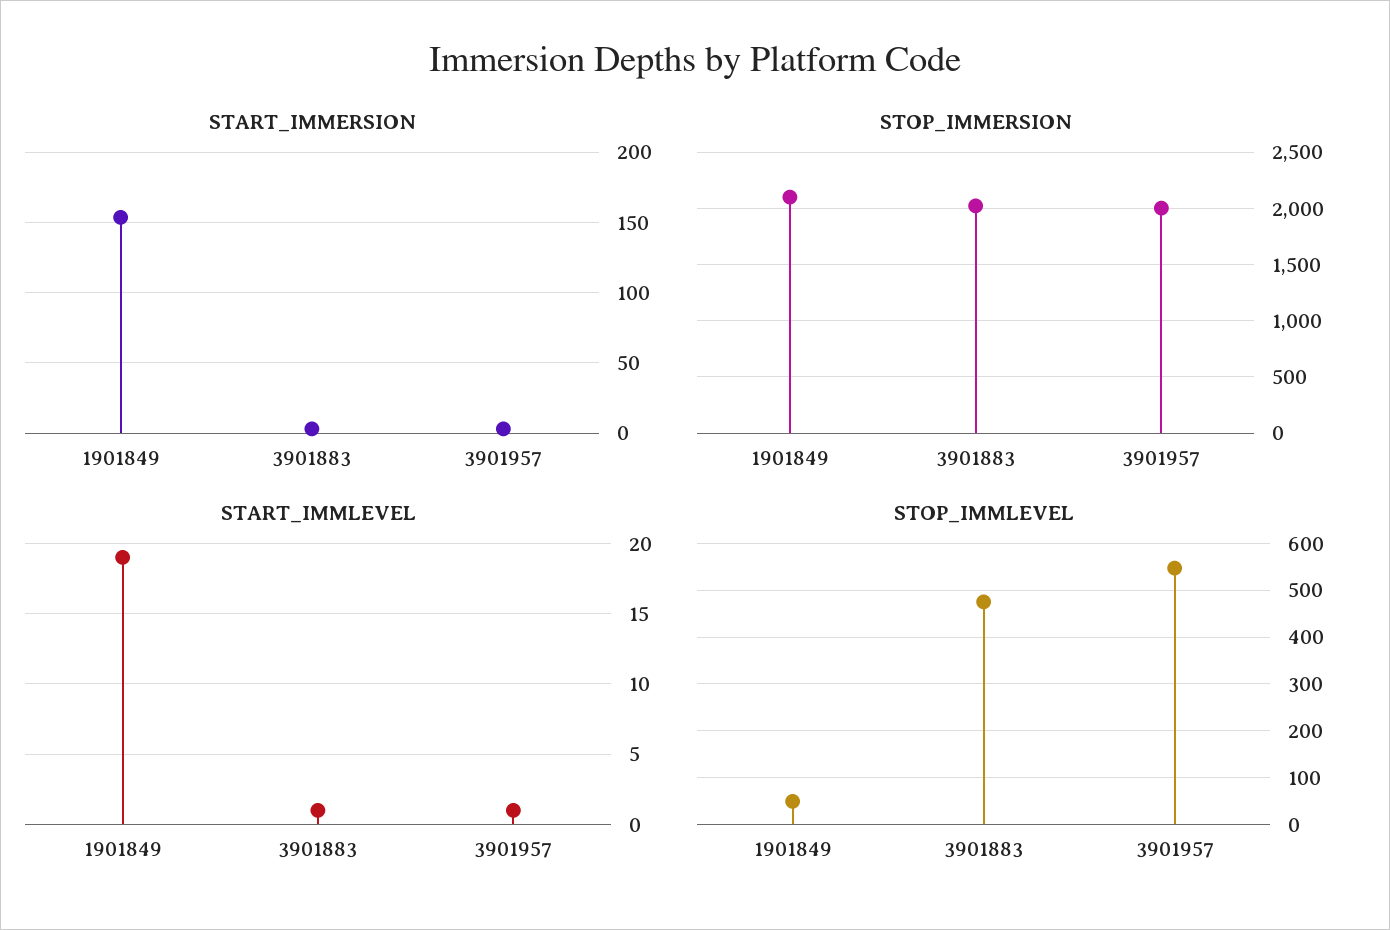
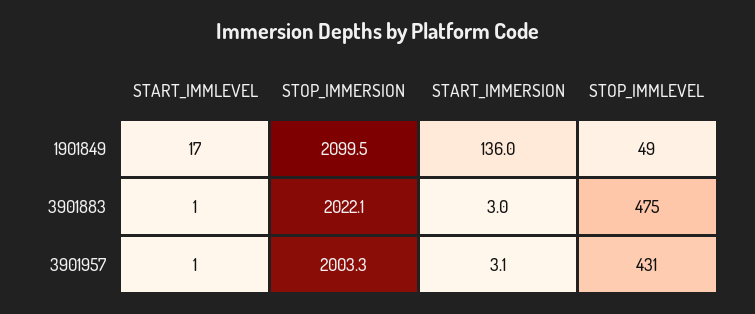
  {
    "START_IMMERSION": {
-     "1901849": 155,
+     "1901849": 136,
      "3901883": 3,
      "3901957": 3.1
    },
    "STOP_IMMERSION": {
      "1901849": 2099.5,
      "3901883": 2022.1,
      "3901957": 2003.3
    },
    "START_IMMLEVEL": {
-     "1901849": 19,
+     "1901849": 17,
      "3901883": 1,
      "3901957": 1
    },
    "STOP_IMMLEVEL": {
      "1901849": 49,
      "3901883": 475,
-     "3901957": 540
+     "3901957": 431
    }
  }

